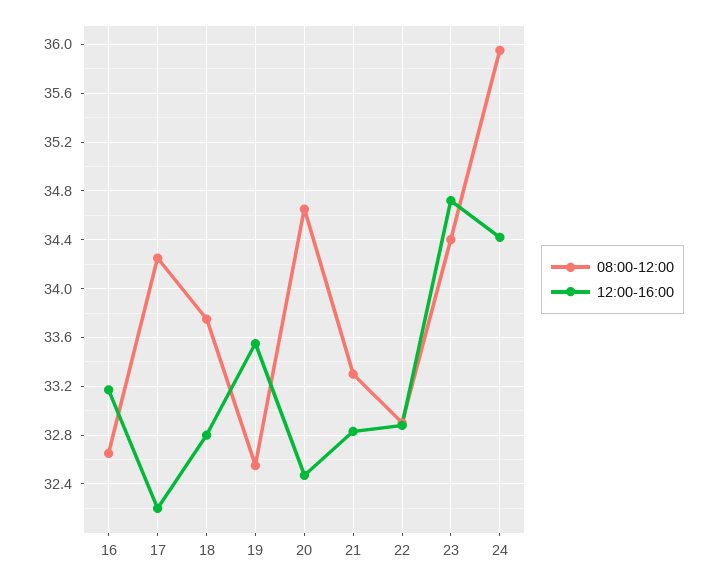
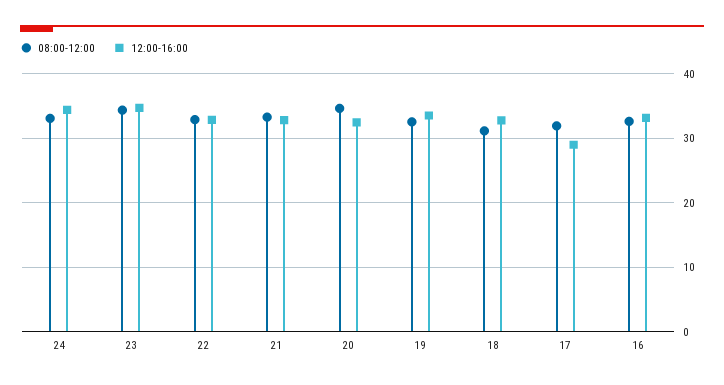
  {
    "08:00-12:00": {
      "16": 32.65,
-     "17": 34.25,
+     "17": 32,
-     "18": 33.75,
+     "18": 31,
      "19": 32.55,
      "20": 34.65,
      "21": 33.3,
      "22": 32.9,
      "23": 34.4,
-     "24": 35.95
+     "24": 33
    },
    "12:00-16:00": {
      "16": 33.15,
-     "17": 32.2,
+     "17": 29,
      "18": 32.8,
      "19": 33.55,
      "20": 32.45,
      "21": 32.85,
      "22": 32.9,
      "23": 34.7,
      "24": 34.4
    }
  }

